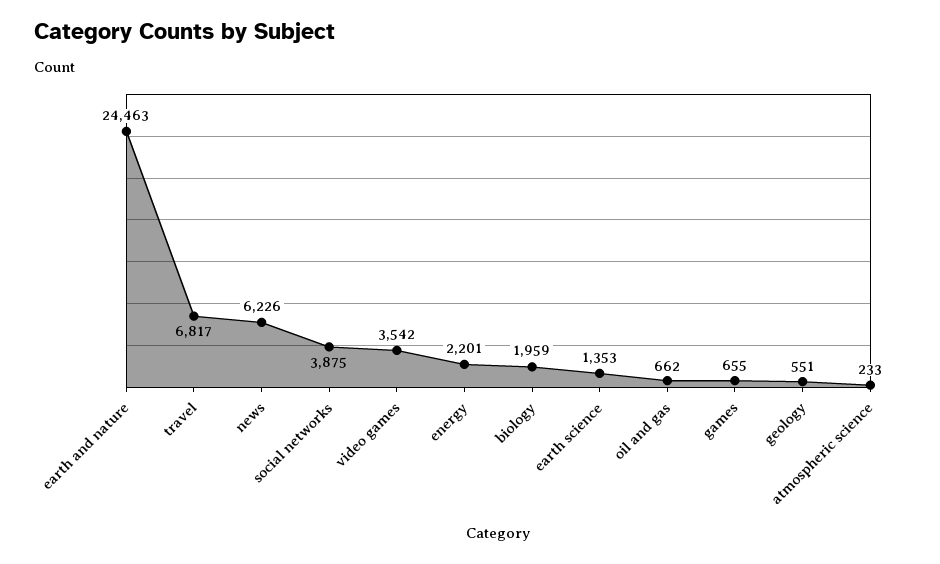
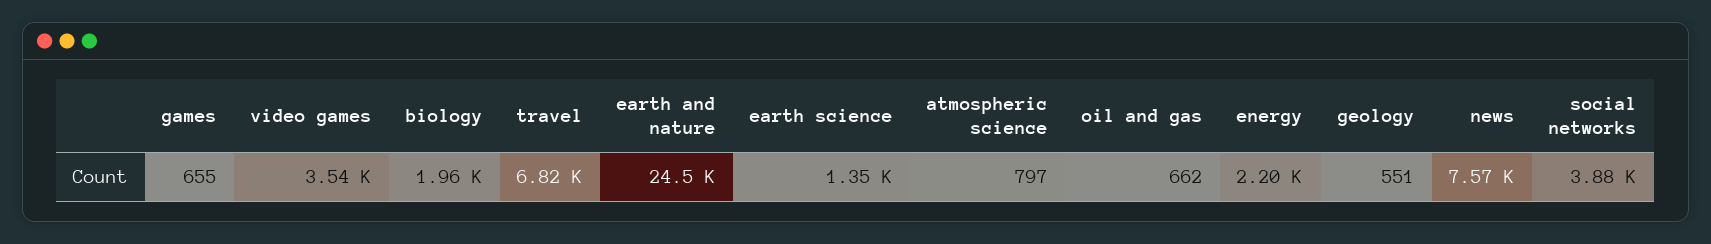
  {
    "earth and nature": 24463,
    "travel": 6817,
-   "news": 6226,
+   "news": 7570,
    "social networks": 3875,
    "video games": 3542,
    "energy": 2201,
    "biology": 1959,
    "earth science": 1353,
    "oil and gas": 662,
    "games": 655,
    "geology": 551,
-   "atmospheric science": 233
+   "atmospheric science": 797
  }

